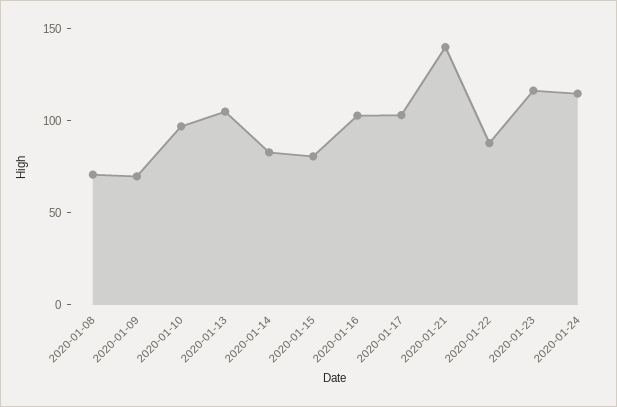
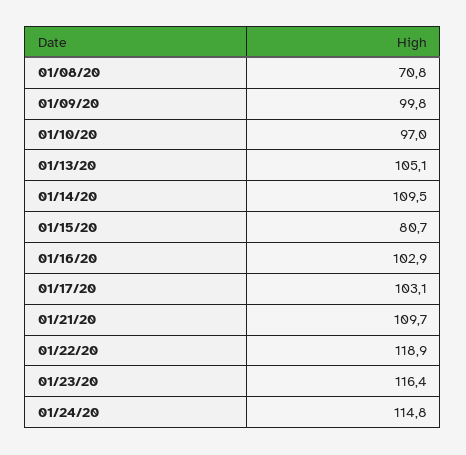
  {
    "2020-01-08": 70.8,
-   "2020-01-09": 70,
+   "2020-01-09": 99.8,
    "2020-01-10": 97,
    "2020-01-13": 105.1,
-   "2020-01-14": 80,
+   "2020-01-14": 109.5,
    "2020-01-15": 80.7,
    "2020-01-16": 102.9,
    "2020-01-17": 103.1,
-   "2020-01-21": 140,
+   "2020-01-21": 109.7,
-   "2020-01-22": 90,
+   "2020-01-22": 118.9,
    "2020-01-23": 116.4,
    "2020-01-24": 114.8
  }

